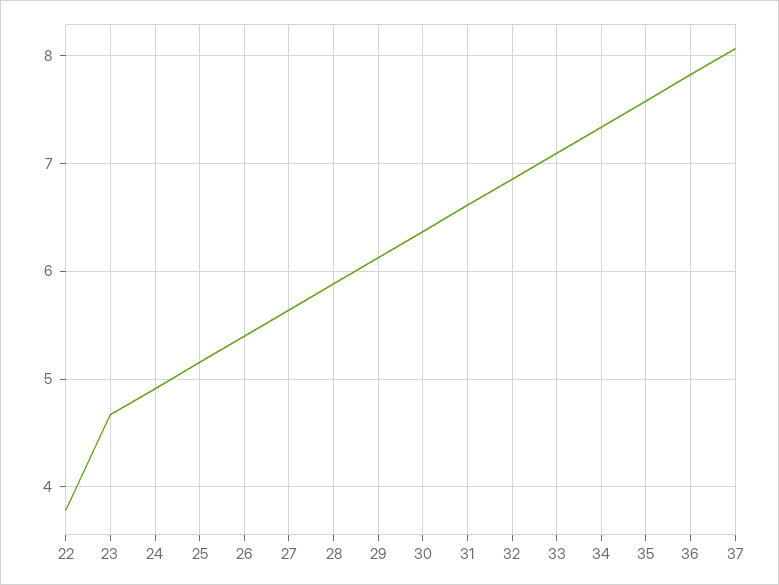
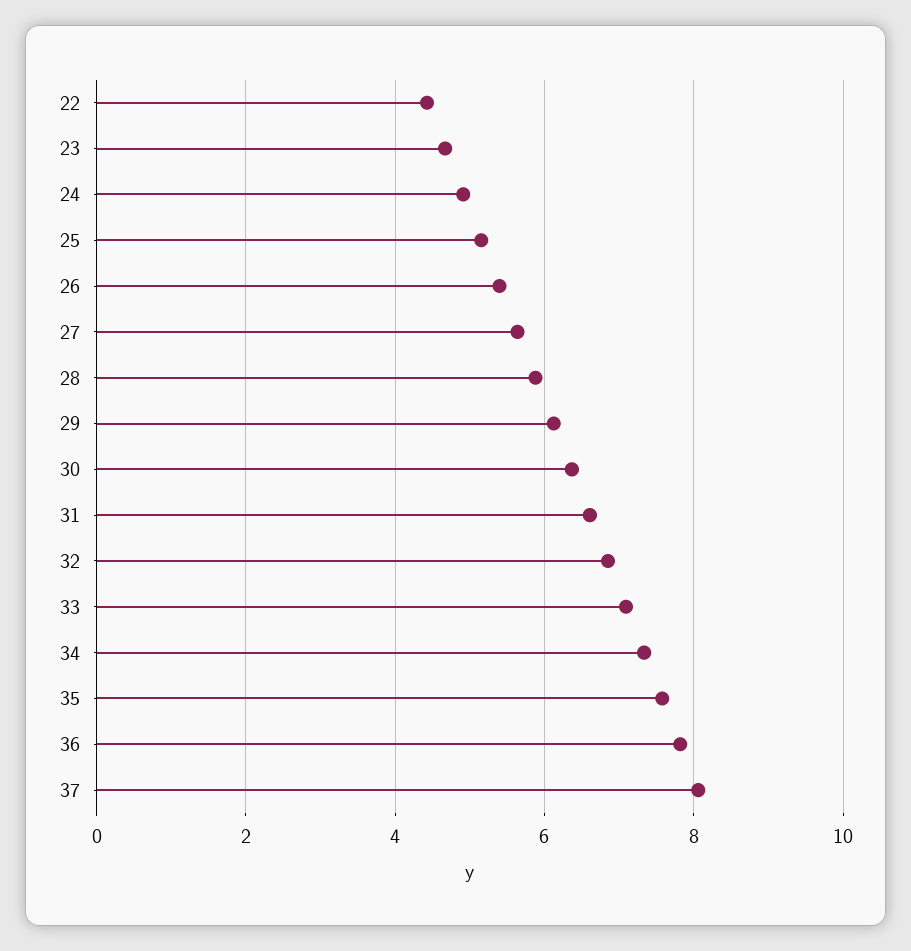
  {
-   "22": 3.8,
+   "22": 4.4,
    "23": 4.7,
    "24": 4.9,
    "25": 5.2,
    "26": 5.4,
    "27": 5.6,
    "28": 5.9,
    "29": 6.1,
    "30": 6.4,
    "31": 6.6,
    "32": 6.9,
    "33": 7.1,
    "34": 7.3,
    "35": 7.6,
    "36": 7.8,
    "37": 8.1
  }

